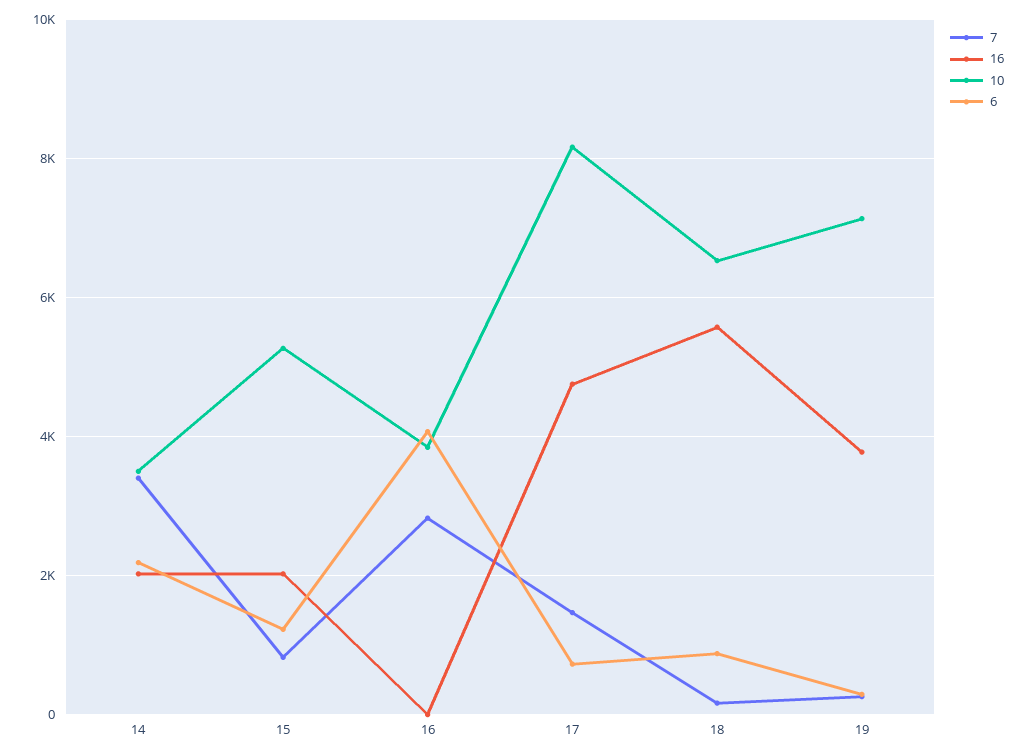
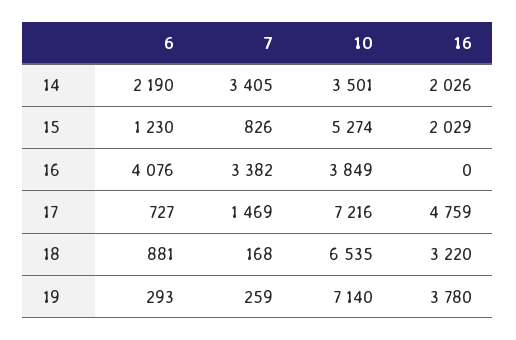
  {
    "7": {
      "14": 3405,
      "15": 826,
-     "16": 2800,
+     "16": 3382,
      "17": 1469,
      "18": 168,
      "19": 259
    },
    "16": {
      "14": 2026,
      "15": 2029,
      "16": 0,
      "17": 4759,
-     "18": 5600,
+     "18": 3220,
      "19": 3780
    },
    "10": {
      "14": 3501,
      "15": 5274,
      "16": 3849,
-     "17": 8200,
+     "17": 7216,
      "18": 6535,
      "19": 7140
    },
    "6": {
      "14": 2190,
      "15": 1230,
      "16": 4076,
      "17": 727,
      "18": 881,
      "19": 293
    }
  }

